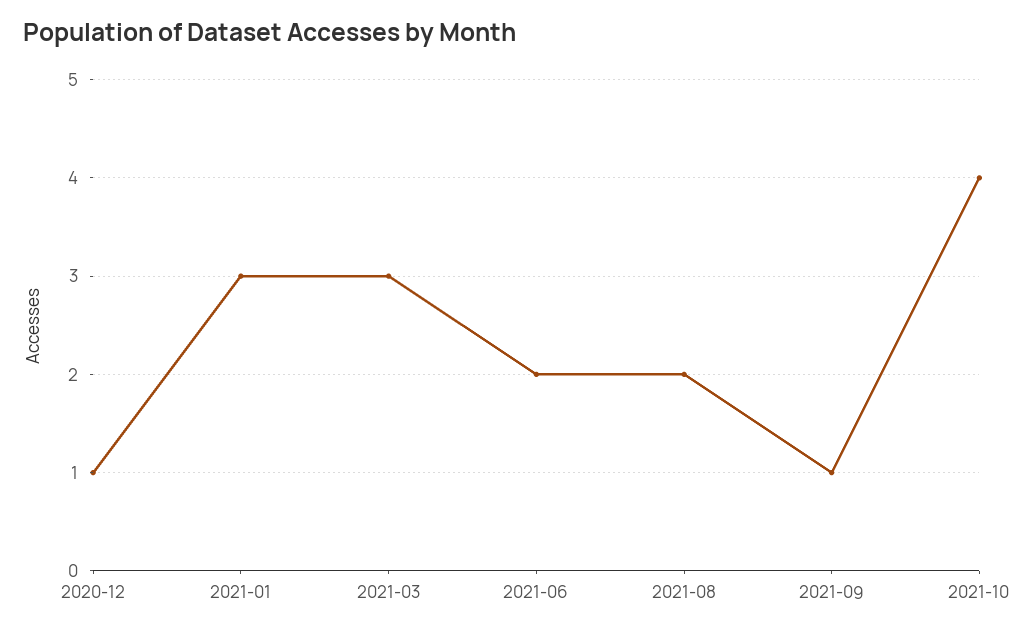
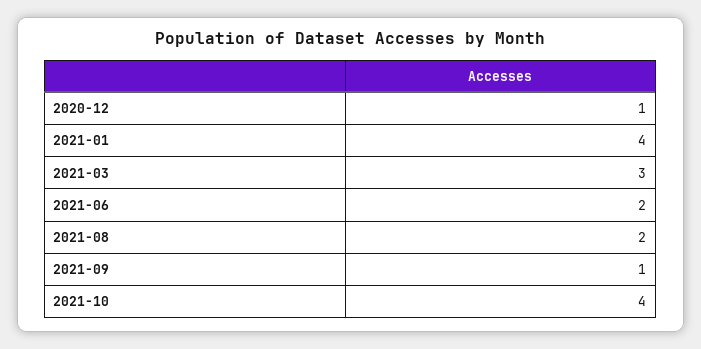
  {
    "2020-12": 1,
-   "2021-01": 3,
+   "2021-01": 4,
    "2021-03": 3,
    "2021-06": 2,
    "2021-08": 2,
    "2021-09": 1,
    "2021-10": 4
  }

